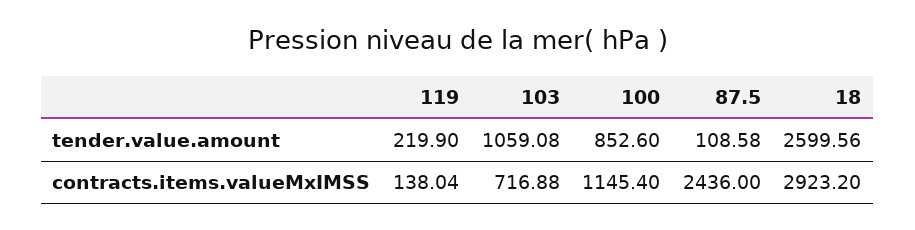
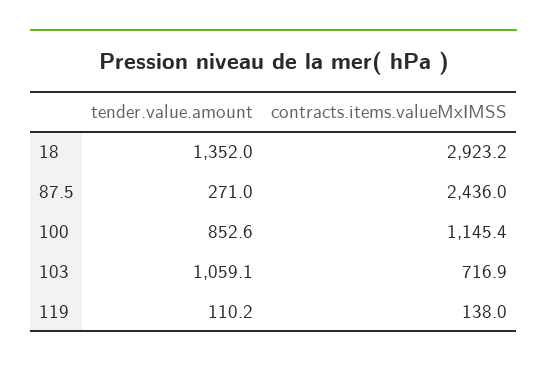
  {
    "119": {
-     "tender.value.amount": 219.9,
+     "tender.value.amount": 110.2,
      "contracts.items.valueMxIMSS": 138.04
    },
    "103": {
      "tender.value.amount": 1059.08,
      "contracts.items.valueMxIMSS": 716.88
    },
    "100": {
      "tender.value.amount": 852.6,
      "contracts.items.valueMxIMSS": 1145.4
    },
    "87.5": {
-     "tender.value.amount": 108.58,
+     "tender.value.amount": 271,
      "contracts.items.valueMxIMSS": 2436
    },
    "18": {
-     "tender.value.amount": 2599.56,
+     "tender.value.amount": 1352,
      "contracts.items.valueMxIMSS": 2923.2
    }
  }

